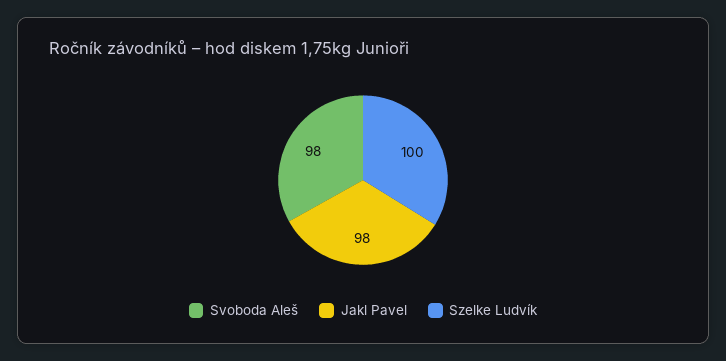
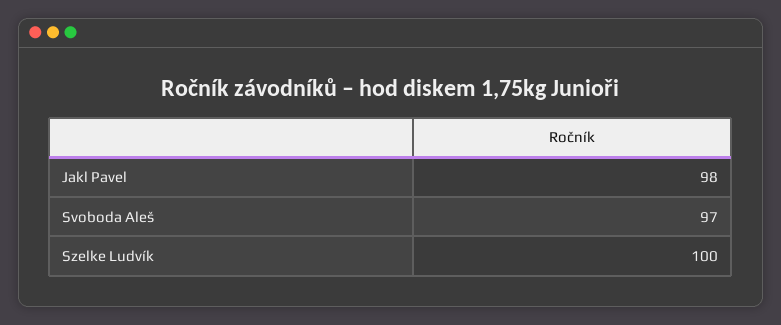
  {
-   "Svoboda Aleš": 98,
+   "Svoboda Aleš": 97,
    "Jakl Pavel": 98,
    "Szelke Ludvík": 100
  }

